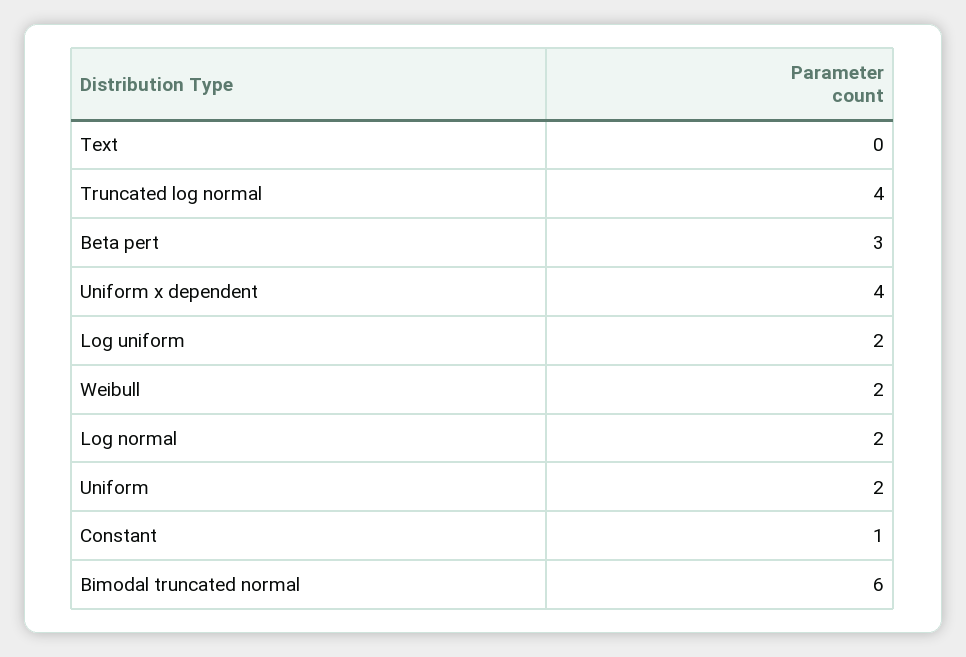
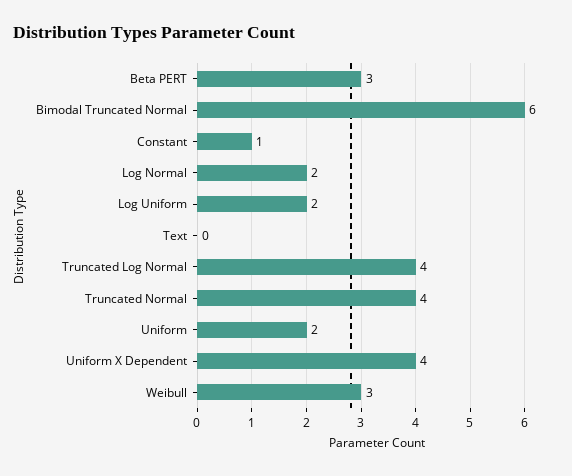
  {
    "Text": 0,
    "Truncated log normal": 4,
    "Beta pert": 3,
    "Uniform x dependent": 4,
    "Log uniform": 2,
-   "Weibull": 2,
+   "Weibull": 3,
    "Log normal": 2,
    "Uniform": 2,
    "Constant": 1,
-   "Bimodal truncated normal": 6
+   "Bimodal truncated normal": 6,
+   "Truncated Normal": 4
  }

